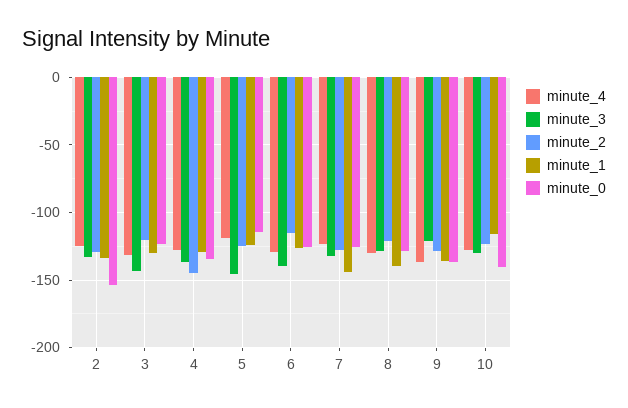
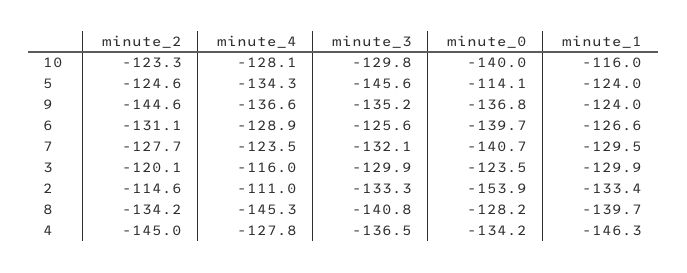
  {
    "minute_4": {
-     "2": -125,
+     "2": -111,
-     "3": -130,
+     "3": -116,
      "4": -127.8,
-     "5": -120,
+     "5": -134.3,
      "6": -128.9,
      "7": -123.5,
-     "8": -130,
+     "8": -145.3,
      "9": -136.6,
      "10": -128.1
    },
    "minute_3": {
      "2": -133.3,
-     "3": -145,
+     "3": -129.9,
      "4": -136.5,
      "5": -145.6,
-     "6": -140,
+     "6": -125.6,
      "7": -132.1,
-     "8": -130,
+     "8": -140.8,
-     "9": -120,
+     "9": -135.2,
      "10": -129.8
    },
    "minute_2": {
-     "2": -130,
+     "2": -114.6,
      "3": -120.1,
      "4": -145,
      "5": -124.6,
-     "6": -115,
+     "6": -131.1,
      "7": -127.7,
-     "8": -120,
+     "8": -134.2,
-     "9": -130,
+     "9": -144.6,
      "10": -123.3
    },
    "minute_1": {
      "2": -133.4,
      "3": -129.9,
-     "4": -130,
+     "4": -146.3,
      "5": -124,
      "6": -126.6,
-     "7": -145,
+     "7": -129.5,
      "8": -139.7,
-     "9": -135,
+     "9": -124,
      "10": -116
    },
    "minute_0": {
      "2": -153.9,
      "3": -123.5,
      "4": -134.2,
      "5": -114.1,
-     "6": -125,
+     "6": -139.7,
-     "7": -125,
+     "7": -140.7,
      "8": -128.2,
      "9": -136.8,
      "10": -140
    }
  }

